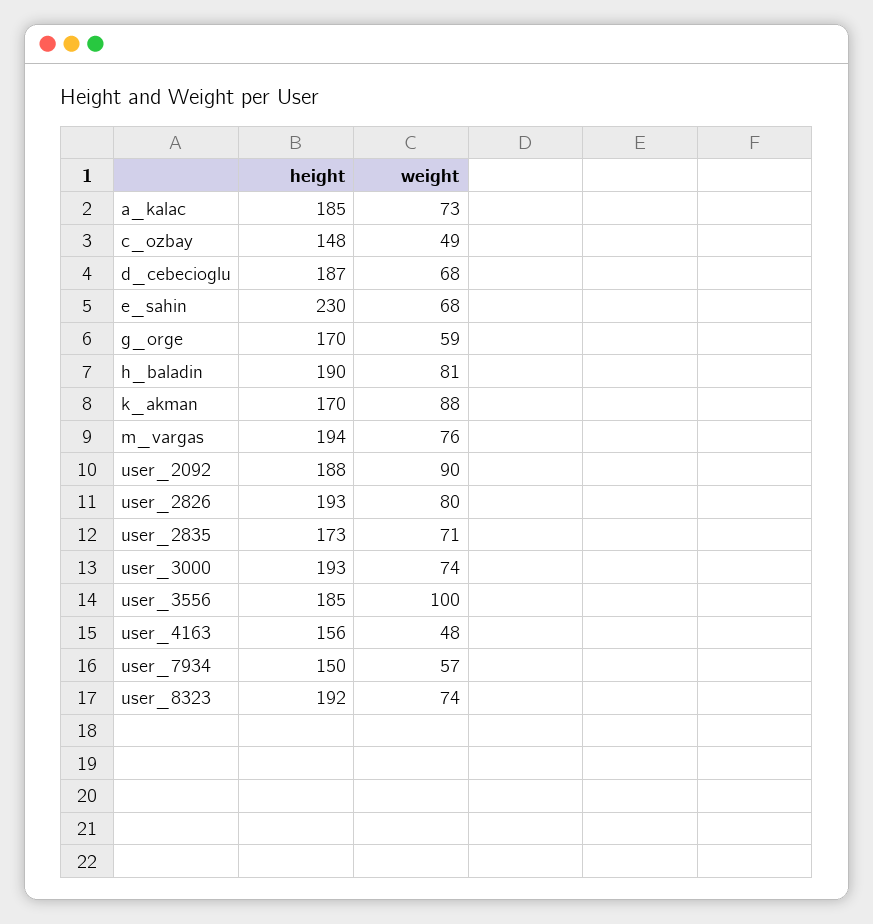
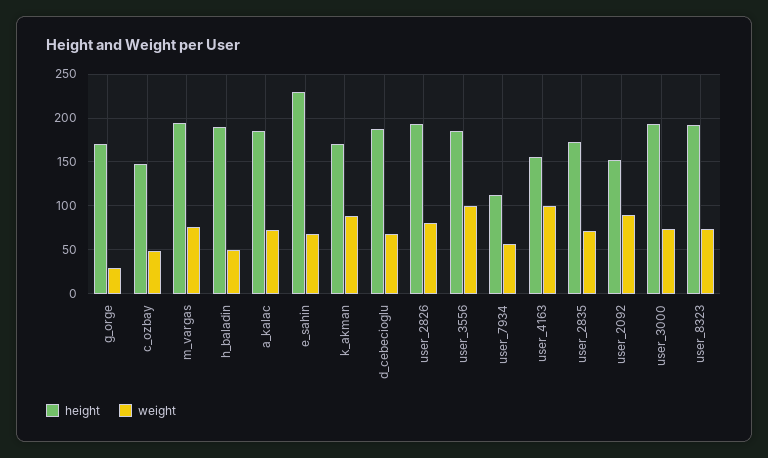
  {
    "height": {
      "a_kalac": 185,
      "c_ozbay": 148,
      "d_cebecioglu": 187,
      "e_sahin": 230,
      "g_orge": 170,
      "h_baladin": 190,
      "k_akman": 170,
      "m_vargas": 194,
-     "user_2092": 188,
+     "user_2092": 150,
      "user_2826": 193,
      "user_2835": 173,
      "user_3000": 193,
      "user_3556": 185,
      "user_4163": 156,
-     "user_7934": 150,
+     "user_7934": 110,
      "user_8323": 192
    },
    "weight": {
      "a_kalac": 73,
      "c_ozbay": 49,
      "d_cebecioglu": 68,
      "e_sahin": 68,
-     "g_orge": 59,
+     "g_orge": 30,
-     "h_baladin": 81,
+     "h_baladin": 50,
      "k_akman": 88,
      "m_vargas": 76,
      "user_2092": 90,
      "user_2826": 80,
      "user_2835": 71,
      "user_3000": 74,
      "user_3556": 100,
-     "user_4163": 48,
+     "user_4163": 100,
      "user_7934": 57,
      "user_8323": 74
    }
  }

